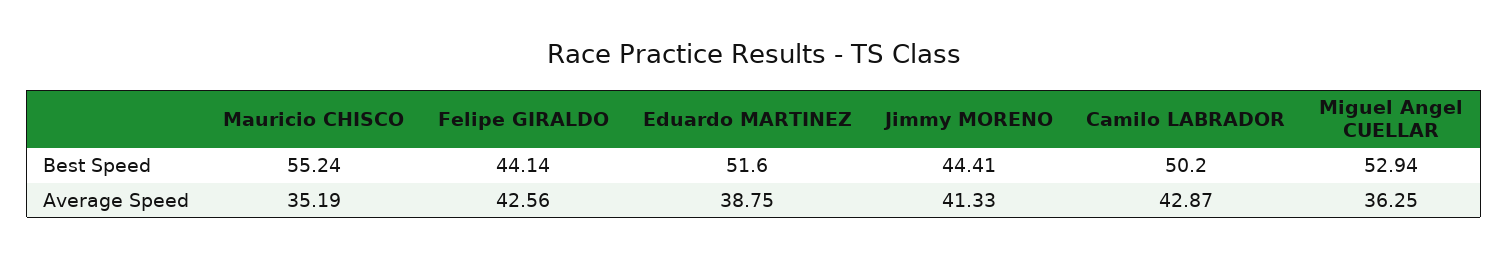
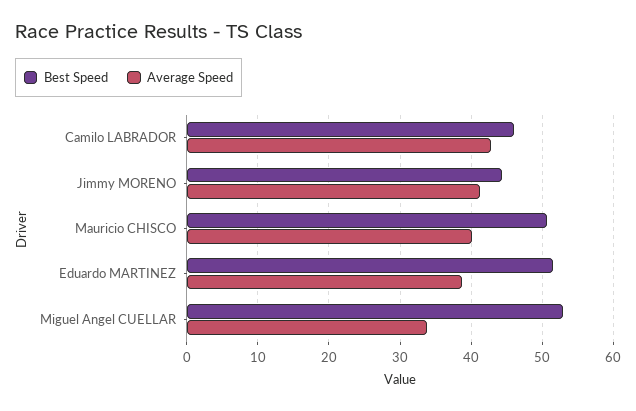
  {
    "Best Speed": {
-     "Mauricio CHISCO": 55.24,
+     "Mauricio CHISCO": 51,
-     "Felipe GIRALDO": 44.14,
      "Eduardo MARTINEZ": 51.6,
      "Jimmy MORENO": 44.41,
-     "Camilo LABRADOR": 50.2,
+     "Camilo LABRADOR": 46,
      "Miguel Angel CUELLAR": 52.94
    },
    "Average Speed": {
-     "Mauricio CHISCO": 35.19,
+     "Mauricio CHISCO": 40,
-     "Felipe GIRALDO": 42.56,
      "Eduardo MARTINEZ": 38.75,
      "Jimmy MORENO": 41.33,
      "Camilo LABRADOR": 42.87,
-     "Miguel Angel CUELLAR": 36.25
+     "Miguel Angel CUELLAR": 34
    }
  }

